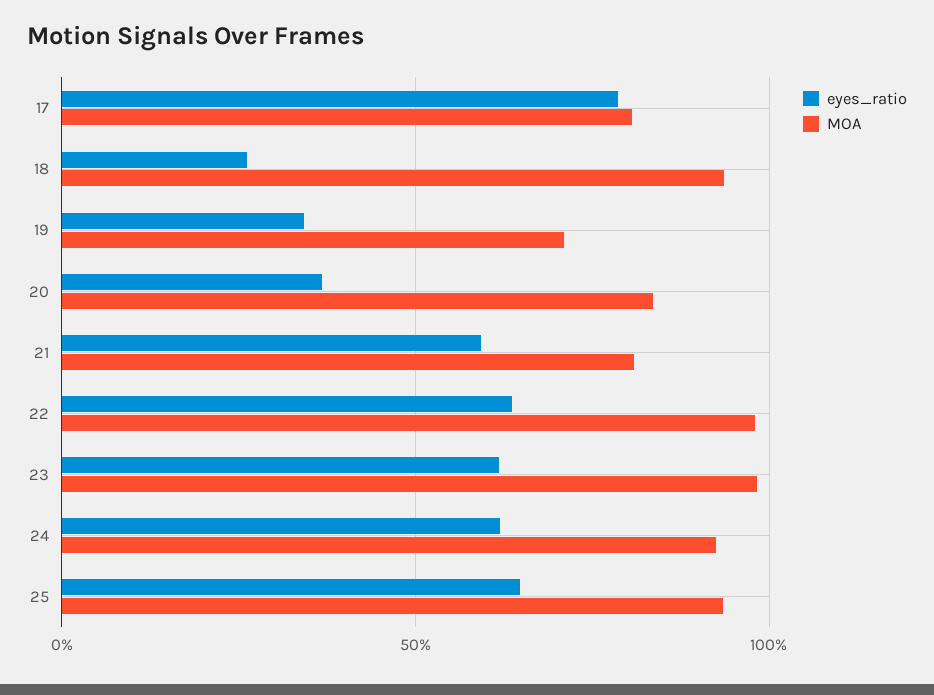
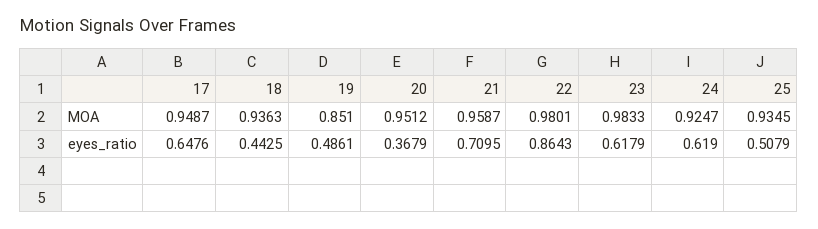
  {
    "eyes_ratio": {
-     "17": 0.8,
+     "17": 0.6476,
-     "18": 0.25,
+     "18": 0.4425,
-     "19": 0.35,
+     "19": 0.4861,
      "20": 0.3679,
-     "21": 0.6,
+     "21": 0.7095,
-     "22": 0.65,
+     "22": 0.8643,
      "23": 0.6179,
      "24": 0.619,
-     "25": 0.65
+     "25": 0.5079
    },
    "MOA": {
-     "17": 0.8,
+     "17": 0.9487,
      "18": 0.9363,
-     "19": 0.7,
+     "19": 0.851,
-     "20": 0.85,
+     "20": 0.9512,
-     "21": 0.8,
+     "21": 0.9587,
      "22": 0.9801,
      "23": 0.9833,
      "24": 0.9247,
      "25": 0.9345
    }
  }

